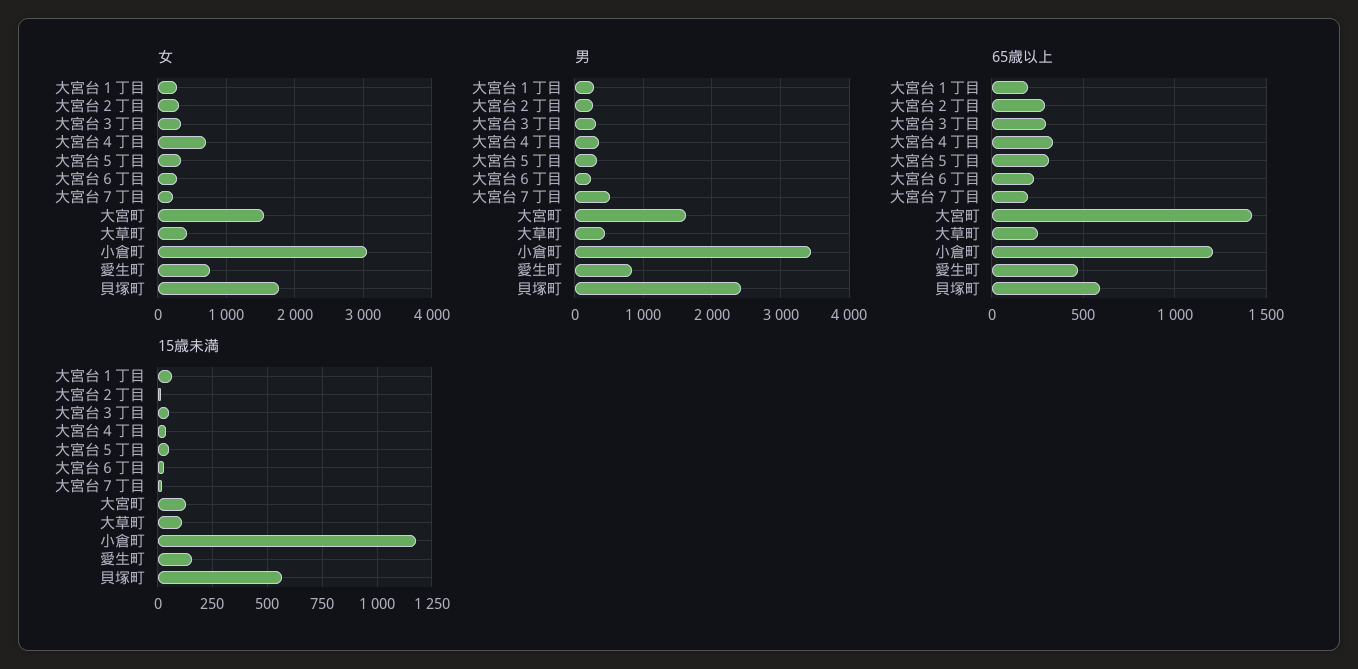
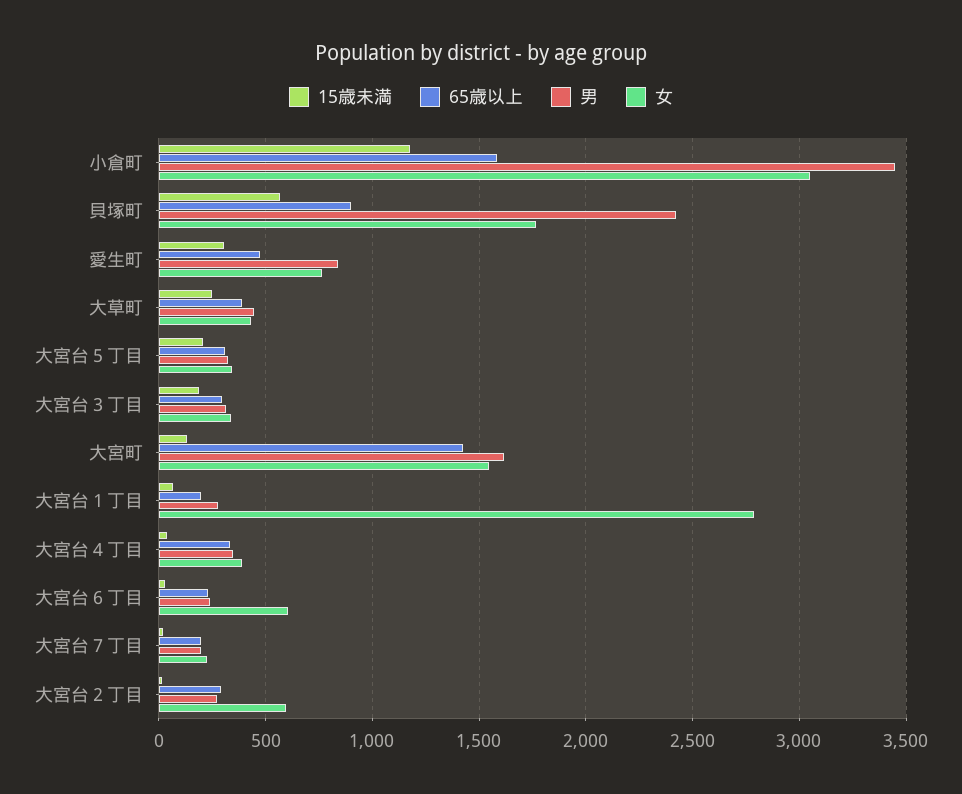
  {
    "女": {
-     "大宮台１丁目": 300,
+     "大宮台１丁目": 2800,
-     "大宮台２丁目": 300,
+     "大宮台２丁目": 600,
      "大宮台３丁目": 350,
-     "大宮台４丁目": 700,
+     "大宮台４丁目": 400,
      "大宮台５丁目": 350,
-     "大宮台６丁目": 300,
+     "大宮台６丁目": 600,
      "大宮台７丁目": 200,
      "大宮町": 1550,
      "大草町": 450,
      "小倉町": 3050,
      "愛生町": 750,
      "貝塚町": 1750
    },
    "男": {
      "大宮台１丁目": 300,
      "大宮台２丁目": 250,
      "大宮台３丁目": 300,
      "大宮台４丁目": 350,
      "大宮台５丁目": 300,
      "大宮台６丁目": 250,
-     "大宮台７丁目": 500,
+     "大宮台７丁目": 200,
      "大宮町": 1600,
      "大草町": 450,
      "小倉町": 3450,
      "愛生町": 850,
      "貝塚町": 2400
    },
    "65歳以上": {
      "大宮台１丁目": 200,
      "大宮台２丁目": 300,
      "大宮台３丁目": 300,
      "大宮台４丁目": 350,
      "大宮台５丁目": 300,
      "大宮台６丁目": 250,
      "大宮台７丁目": 200,
      "大宮町": 1400,
-     "大草町": 250,
+     "大草町": 400,
-     "小倉町": 1200,
+     "小倉町": 1600,
      "愛生町": 450,
-     "貝塚町": 600
+     "貝塚町": 900
    },
    "15歳未満": {
      "大宮台１丁目": 50,
      "大宮台２丁目": 0,
-     "大宮台３丁目": 50,
+     "大宮台３丁目": 200,
      "大宮台４丁目": 50,
-     "大宮台５丁目": 50,
+     "大宮台５丁目": 200,
      "大宮台６丁目": 50,
      "大宮台７丁目": 0,
      "大宮町": 150,
-     "大草町": 100,
+     "大草町": 250,
      "小倉町": 1200,
-     "愛生町": 150,
+     "愛生町": 300,
      "貝塚町": 550
    }
  }

